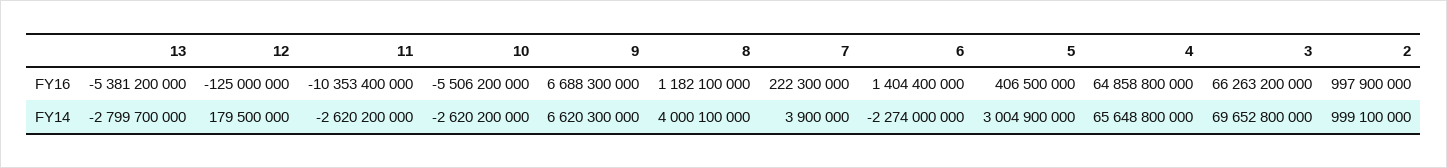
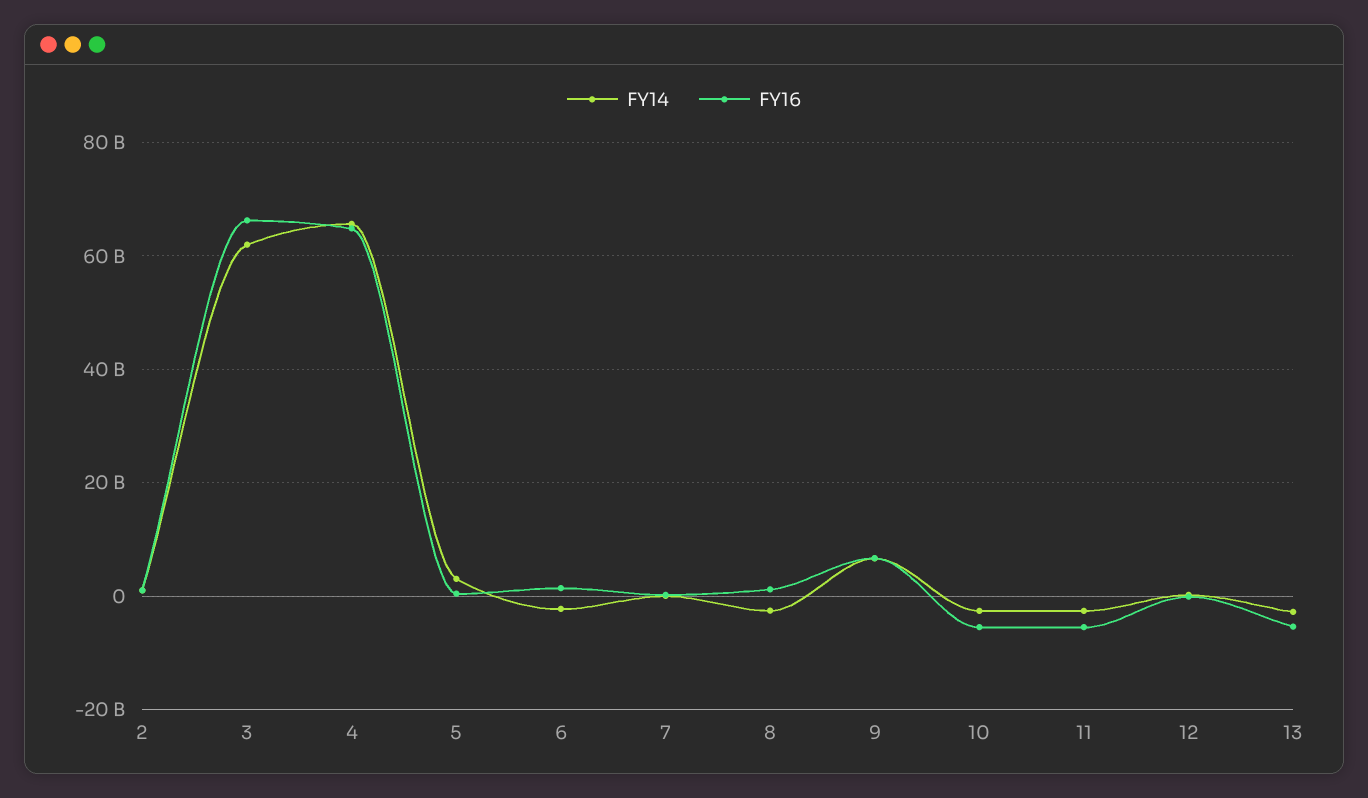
  {
    "FY16": {
      "13": -5381200000,
      "12": -125000000,
-     "11": -10353400000,
+     "11": -6000000000,
      "10": -5506200000,
      "9": 6688300000,
      "8": 1182100000,
      "7": 222300000,
      "6": 1404400000,
      "5": 406500000,
      "4": 64858800000,
      "3": 66263200000,
      "2": 997900000
    },
    "FY14": {
      "13": -2799700000,
      "12": 179500000,
      "11": -2620200000,
      "10": -2620200000,
      "9": 6620300000,
-     "8": 4000100000,
+     "8": -2000000000,
      "7": 3900000,
      "6": -2274000000,
      "5": 3004900000,
      "4": 65648800000,
-     "3": 69652800000,
+     "3": 62000000000,
      "2": 999100000
    }
  }

